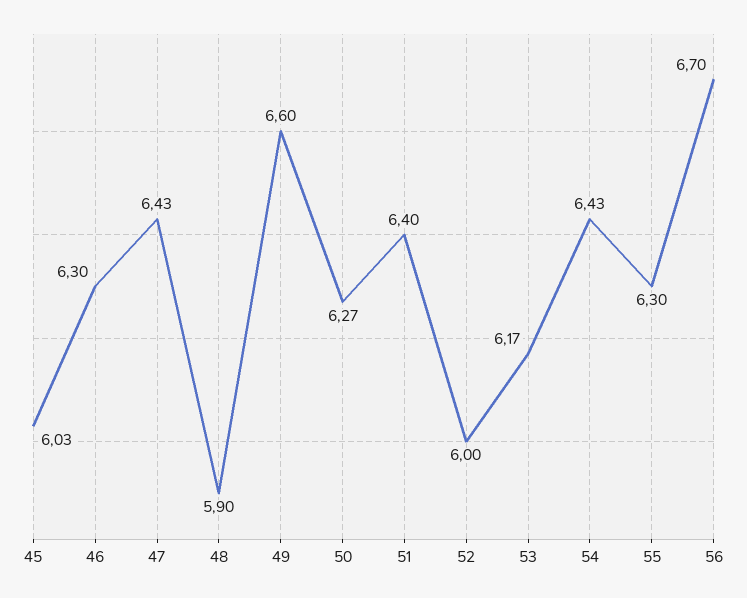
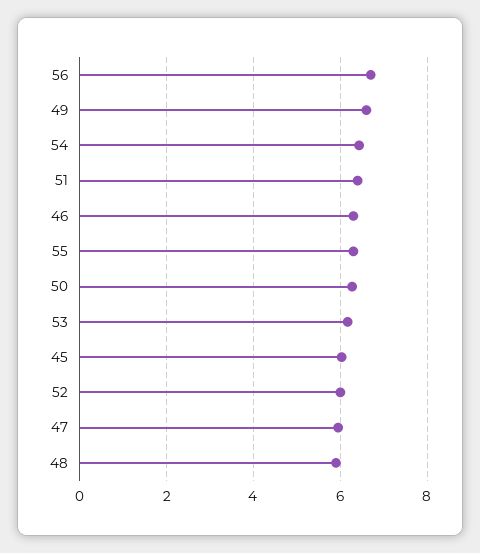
  {
    "45": 6.03,
    "46": 6.3,
-   "47": 6.43,
+   "47": 6,
    "48": 5.9,
    "49": 6.6,
    "50": 6.27,
    "51": 6.4,
    "52": 6,
    "53": 6.17,
    "54": 6.43,
    "55": 6.3,
    "56": 6.7
  }

